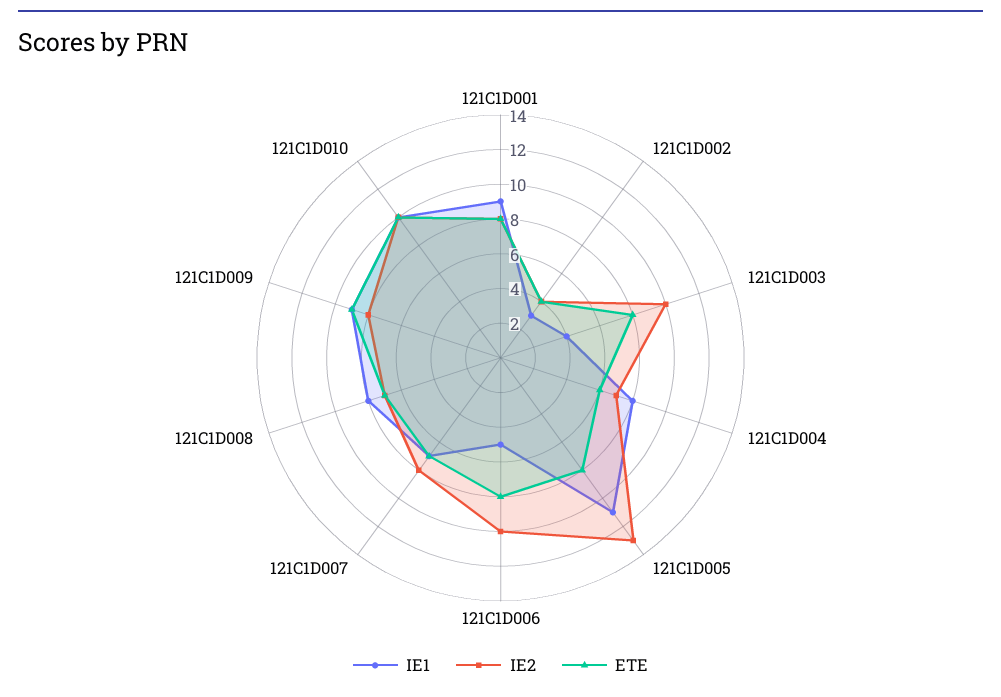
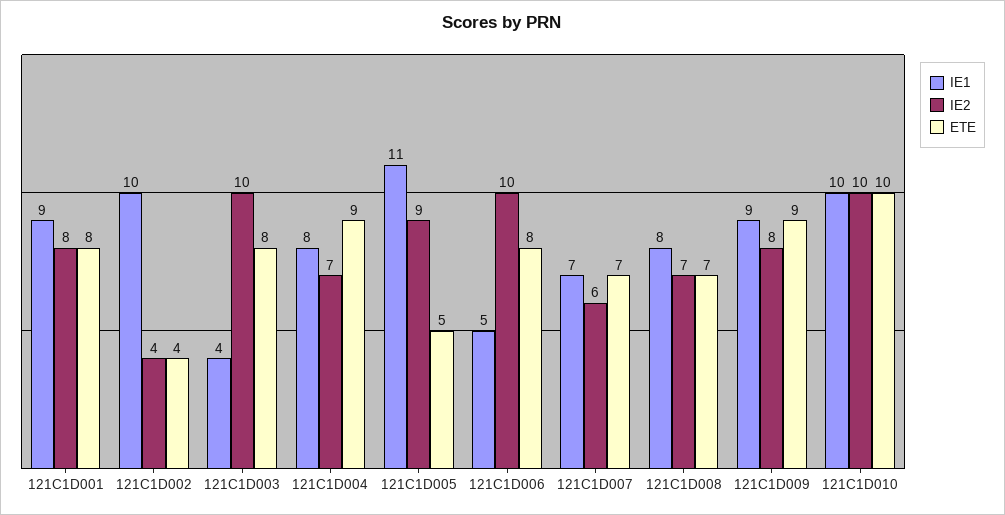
  {
    "IE1": {
      "121C1D001": 9,
-     "121C1D002": 3,
+     "121C1D002": 10,
      "121C1D003": 4,
      "121C1D004": 8,
      "121C1D005": 11,
      "121C1D006": 5,
      "121C1D007": 7,
      "121C1D008": 8,
      "121C1D009": 9,
      "121C1D010": 10
    },
    "IE2": {
      "121C1D001": 8,
      "121C1D002": 4,
      "121C1D003": 10,
      "121C1D004": 7,
-     "121C1D005": 13,
+     "121C1D005": 9,
      "121C1D006": 10,
-     "121C1D007": 8,
+     "121C1D007": 6,
      "121C1D008": 7,
      "121C1D009": 8,
      "121C1D010": 10
    },
    "ETE": {
      "121C1D001": 8,
      "121C1D002": 4,
      "121C1D003": 8,
-     "121C1D004": 6,
+     "121C1D004": 9,
-     "121C1D005": 8,
+     "121C1D005": 5,
      "121C1D006": 8,
      "121C1D007": 7,
      "121C1D008": 7,
      "121C1D009": 9,
      "121C1D010": 10
    }
  }

